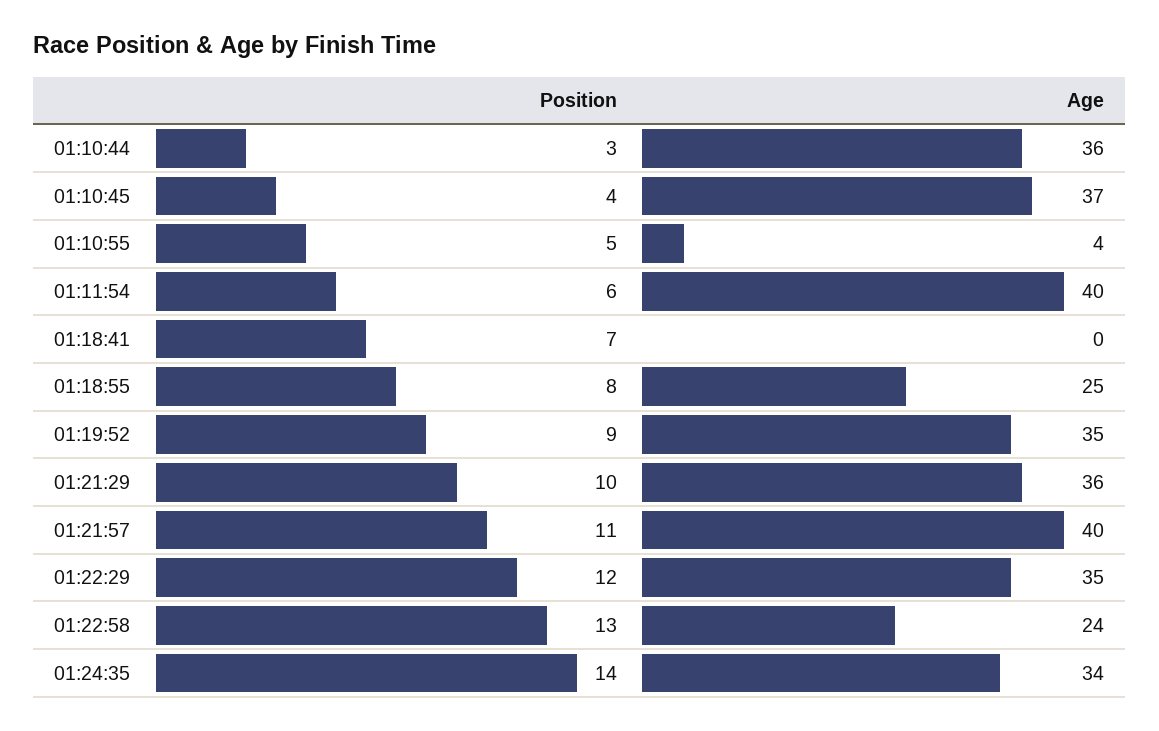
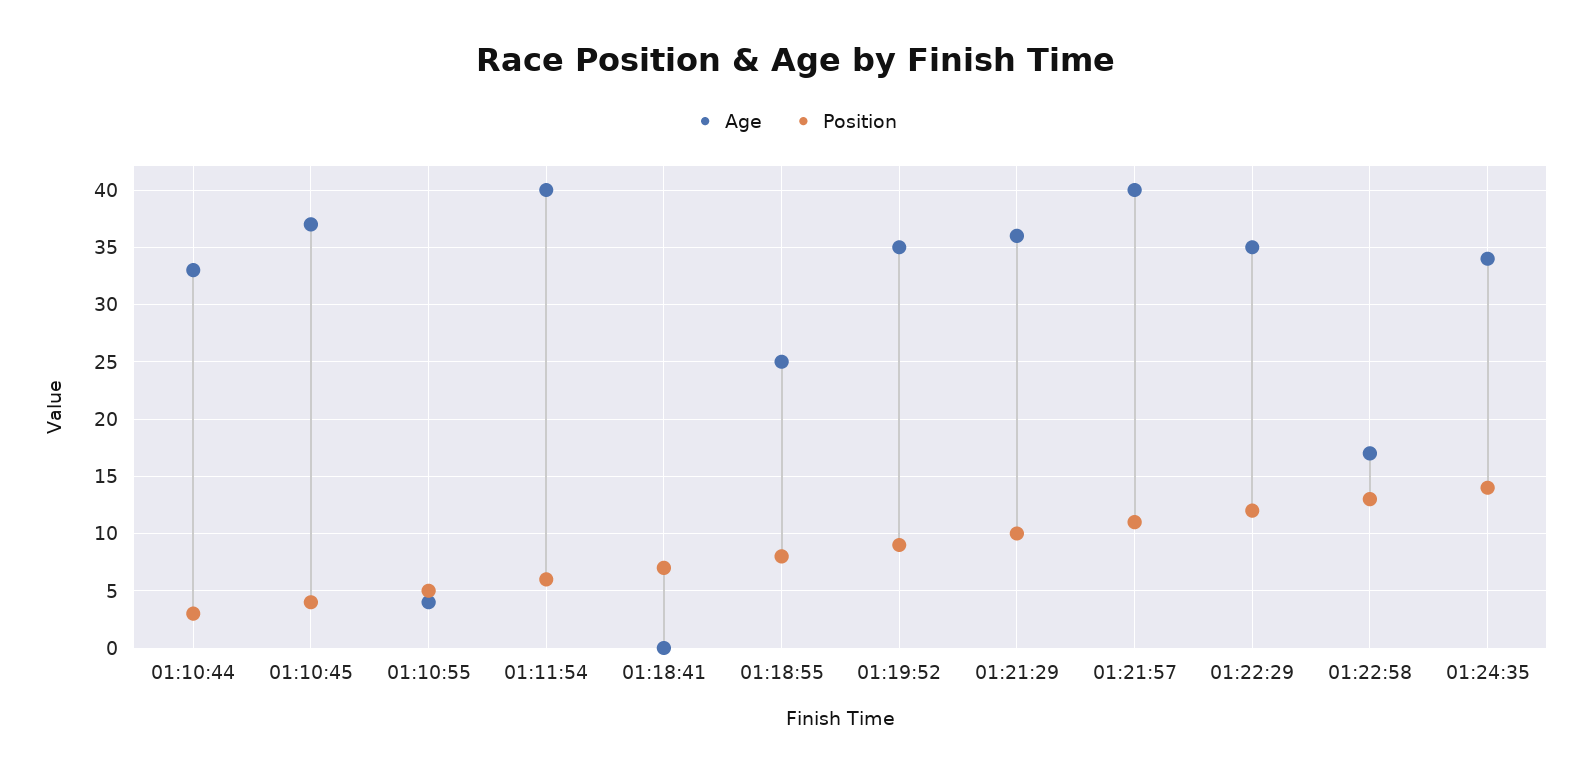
  {
    "Position": {
      "01:10:44": 3,
      "01:10:45": 4,
      "01:10:55": 5,
      "01:11:54": 6,
      "01:18:41": 7,
      "01:18:55": 8,
      "01:19:52": 9,
      "01:21:29": 10,
      "01:21:57": 11,
      "01:22:29": 12,
      "01:22:58": 13,
      "01:24:35": 14
    },
    "Age": {
-     "01:10:44": 36,
+     "01:10:44": 33,
      "01:10:45": 37,
      "01:10:55": 4,
      "01:11:54": 40,
      "01:18:41": 0,
      "01:18:55": 25,
      "01:19:52": 35,
      "01:21:29": 36,
      "01:21:57": 40,
      "01:22:29": 35,
-     "01:22:58": 24,
+     "01:22:58": 17,
      "01:24:35": 34
    }
  }

